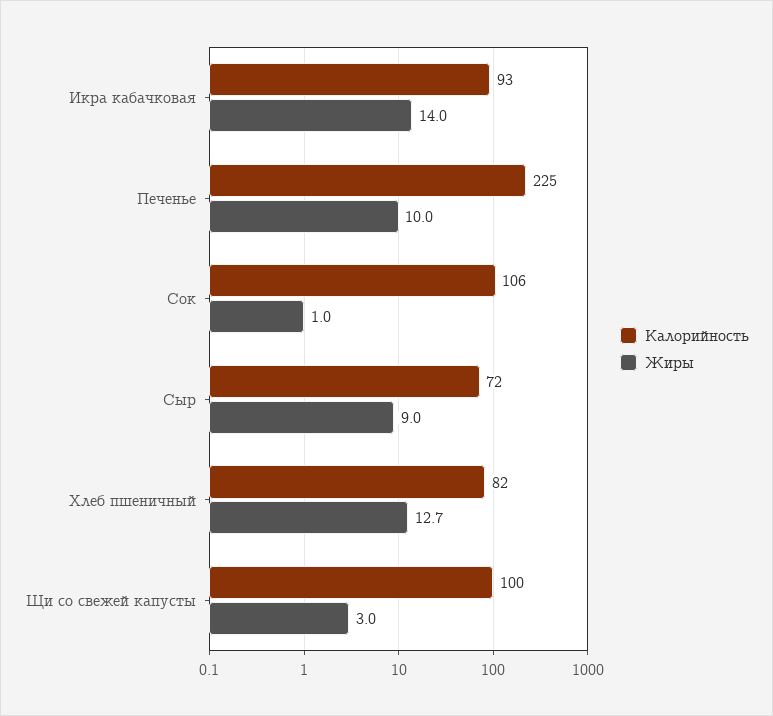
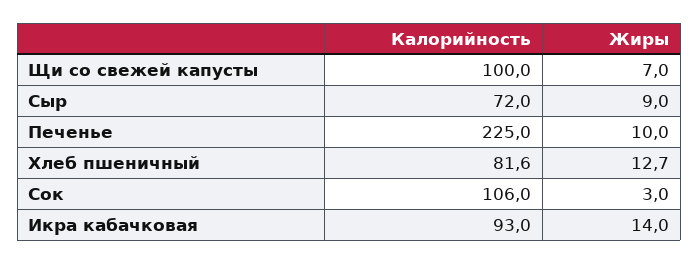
  {
    "Калорийность": {
      "Икра кабачковая": 93,
      "Печенье": 225,
      "Сок": 106,
      "Сыр": 72,
      "Хлеб пшеничный": 81.6,
      "Щи со свежей капусты": 100
    },
    "Жиры": {
      "Икра кабачковая": 14,
      "Печенье": 10,
-     "Сок": 1,
+     "Сок": 3,
      "Сыр": 9,
      "Хлеб пшеничный": 12.7,
-     "Щи со свежей капусты": 3
+     "Щи со свежей капусты": 7
    }
  }

